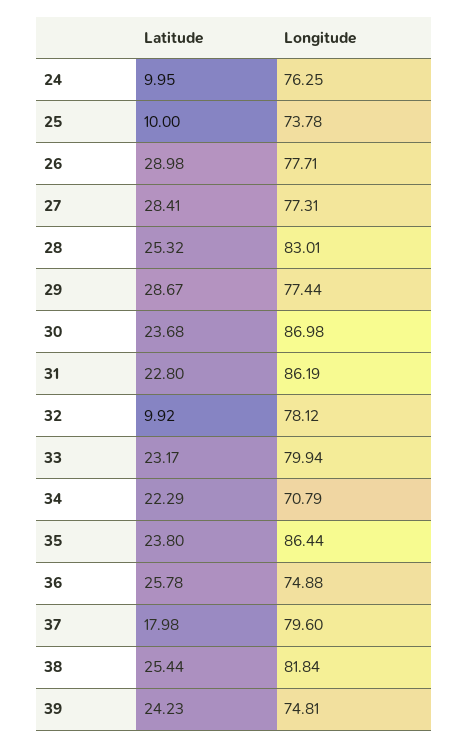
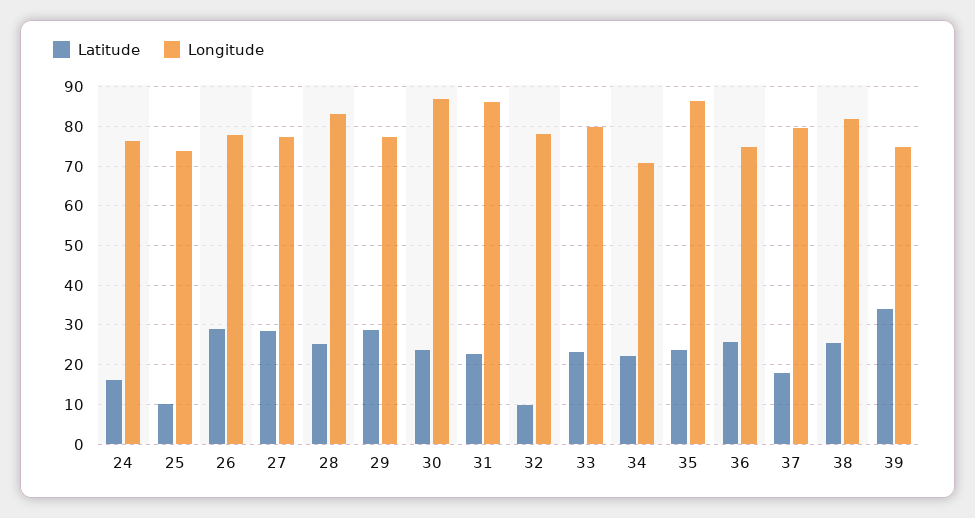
  {
    "Latitude": {
-     "24": 9.95,
+     "24": 16,
      "25": 10,
      "26": 28.98,
      "27": 28.41,
      "28": 25.32,
      "29": 28.67,
      "30": 23.68,
      "31": 22.8,
      "32": 9.92,
      "33": 23.17,
      "34": 22.29,
      "35": 23.8,
      "36": 25.78,
      "37": 17.98,
      "38": 25.44,
-     "39": 24.23
+     "39": 34
    },
    "Longitude": {
      "24": 76.25,
      "25": 73.78,
      "26": 77.71,
      "27": 77.31,
      "28": 83.01,
      "29": 77.44,
      "30": 86.98,
      "31": 86.19,
      "32": 78.12,
      "33": 79.94,
      "34": 70.79,
      "35": 86.44,
      "36": 74.88,
      "37": 79.6,
      "38": 81.84,
      "39": 74.81
    }
  }

